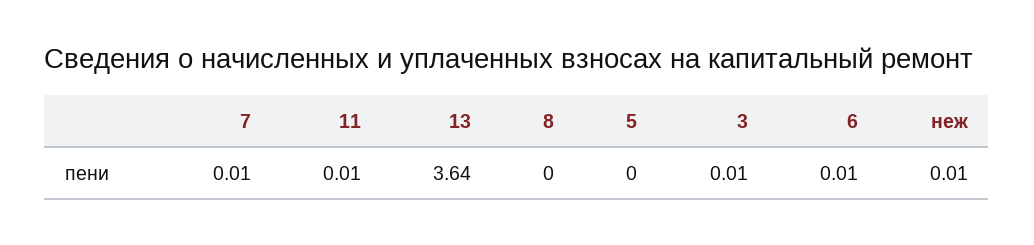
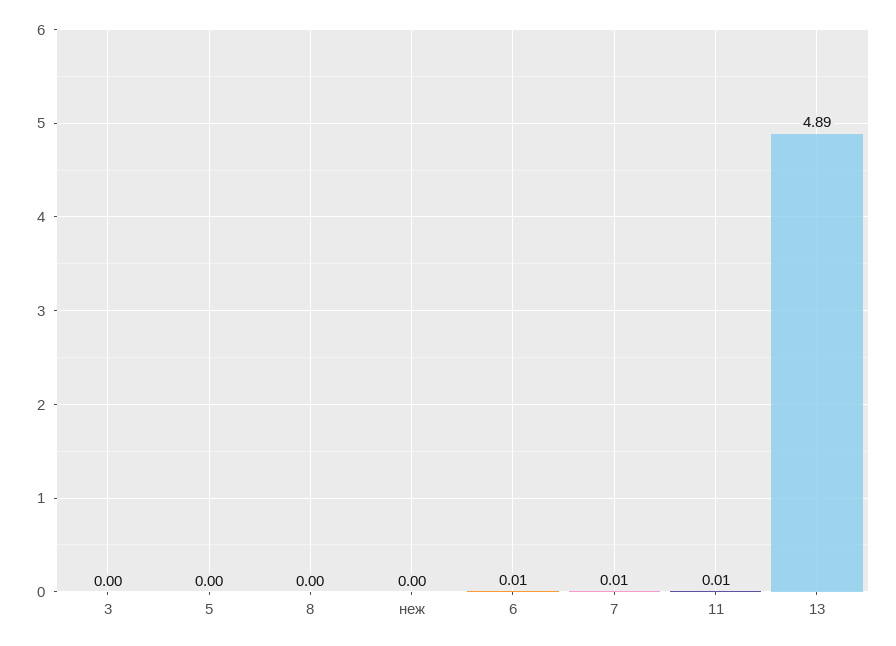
  {
    "7": 0.01,
    "11": 0.01,
-   "13": 3.64,
+   "13": 4.89,
    "8": 0,
    "5": 0,
-   "3": 0.01,
+   "3": 0,
    "6": 0.01,
-   "неж": 0.01
+   "неж": 0
  }

